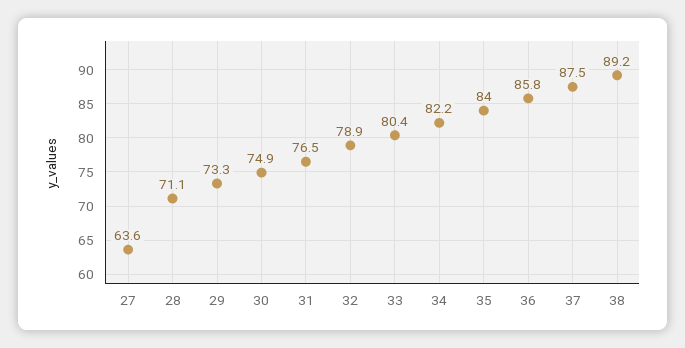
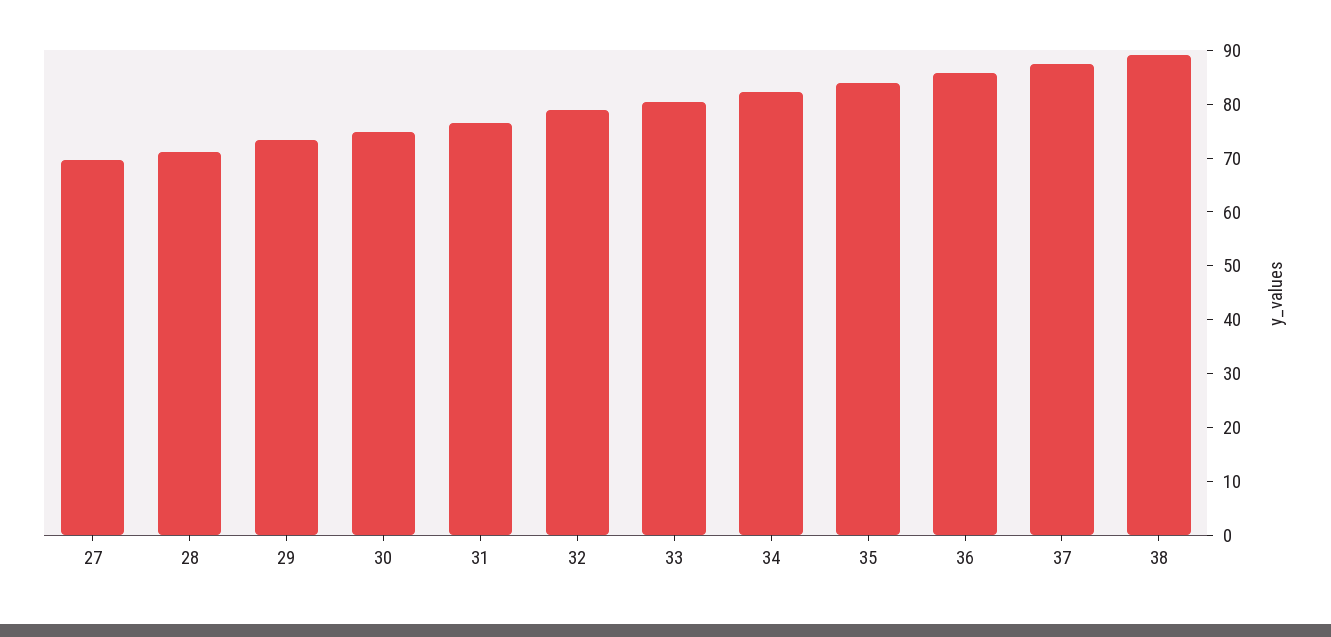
  {
-   "27": 63.6,
+   "27": 70,
    "28": 71.1,
    "29": 73.3,
    "30": 74.9,
    "31": 76.5,
    "32": 78.9,
    "33": 80.4,
    "34": 82.2,
    "35": 84,
    "36": 85.8,
    "37": 87.5,
    "38": 89.2
  }

